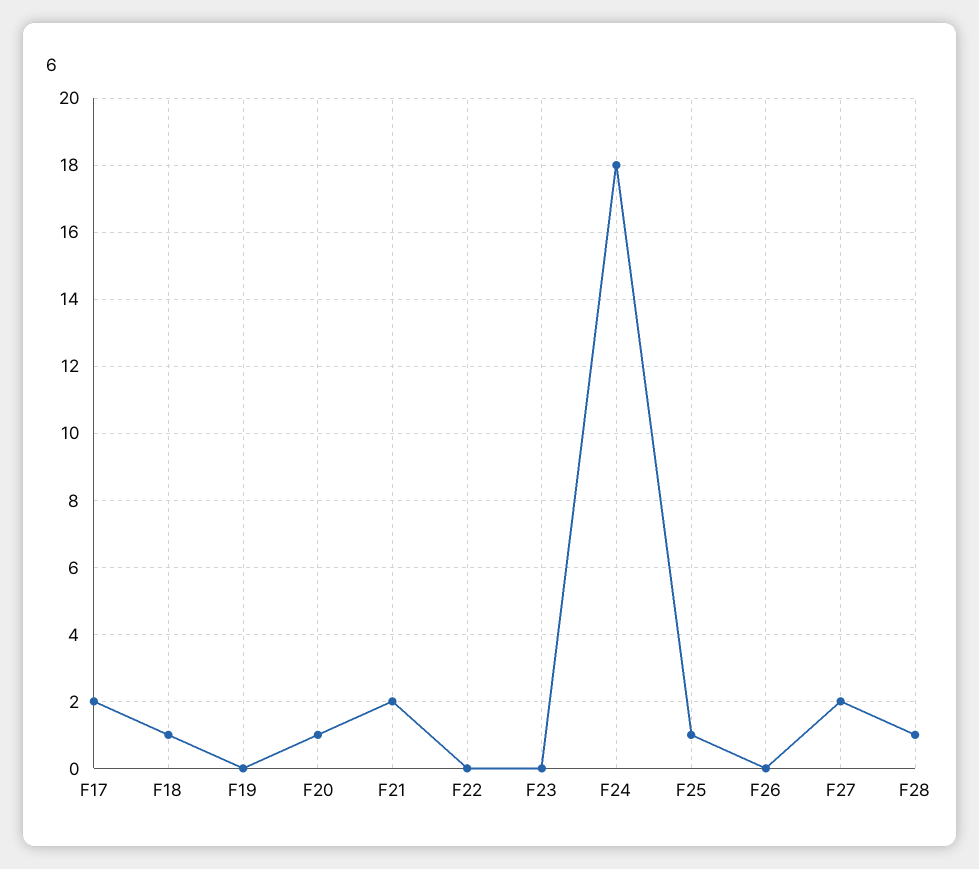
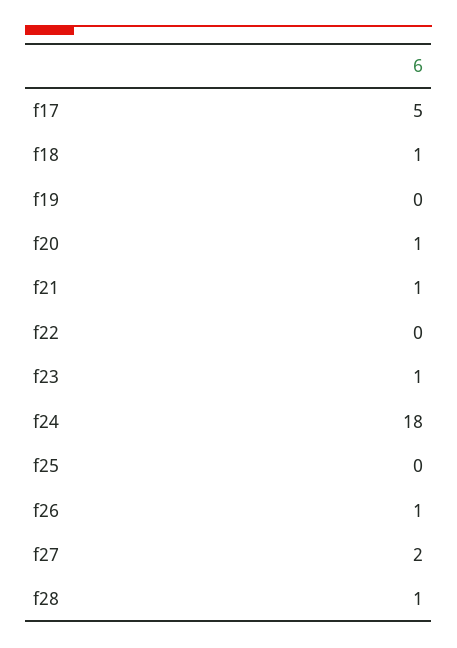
  {
-   "F17": 2,
+   "F17": 5,
    "F18": 1,
    "F19": 0,
    "F20": 1,
-   "F21": 2,
+   "F21": 1,
    "F22": 0,
-   "F23": 0,
+   "F23": 1,
    "F24": 18,
-   "F25": 1,
+   "F25": 0,
-   "F26": 0,
+   "F26": 1,
    "F27": 2,
    "F28": 1
  }

